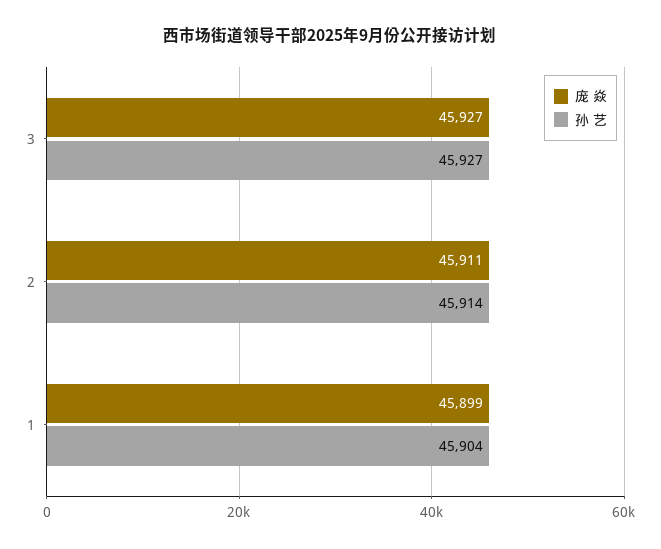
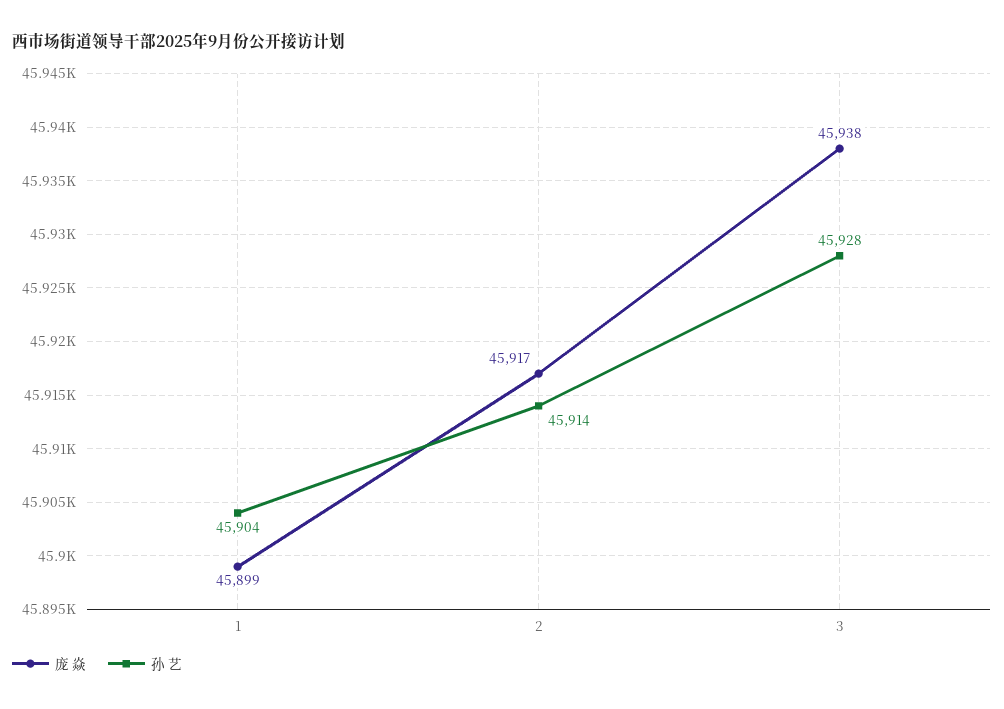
  {
    "庞 焱": {
-     "3": 45927,
+     "3": 45938,
-     "2": 45911,
+     "2": 45917,
      "1": 45899
    },
    "孙 艺": {
-     "3": 45927,
+     "3": 45928,
      "2": 45914,
      "1": 45904
    }
  }

